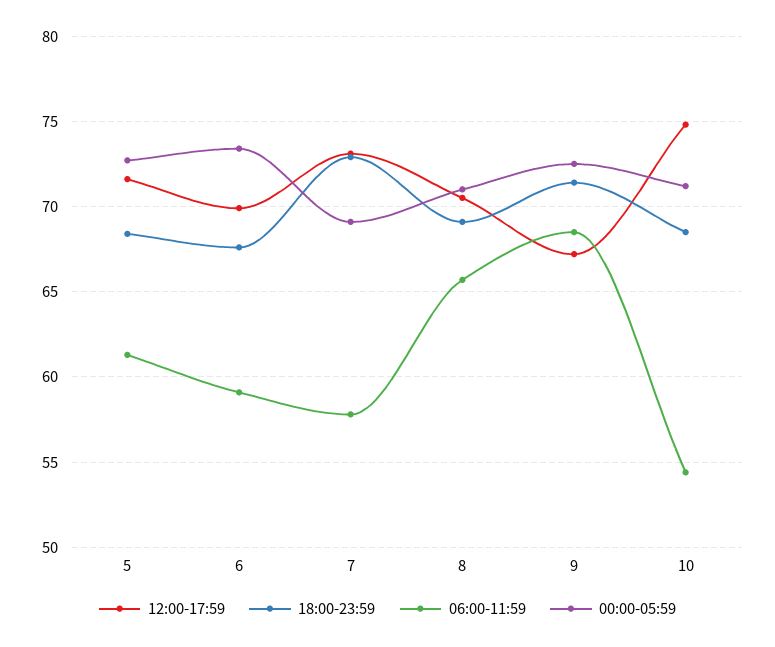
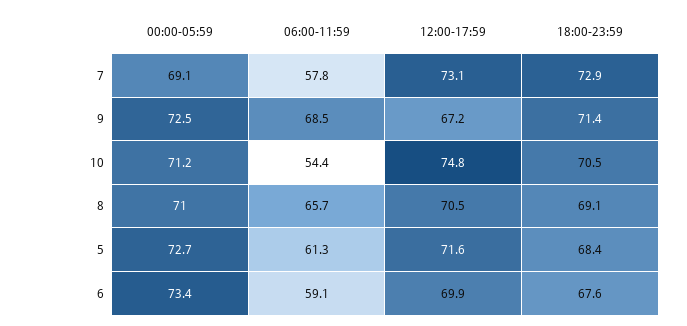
  {
    "12:00-17:59": {
      "5": 71.6,
      "6": 69.9,
      "7": 73.1,
      "8": 70.5,
      "9": 67.2,
      "10": 74.8
    },
    "18:00-23:59": {
      "5": 68.4,
      "6": 67.6,
      "7": 72.9,
      "8": 69.1,
      "9": 71.4,
-     "10": 68.5
+     "10": 70.5
    },
    "06:00-11:59": {
      "5": 61.3,
      "6": 59.1,
      "7": 57.8,
      "8": 65.7,
      "9": 68.5,
      "10": 54.4
    },
    "00:00-05:59": {
      "5": 72.7,
      "6": 73.4,
      "7": 69.1,
      "8": 71,
      "9": 72.5,
      "10": 71.2
    }
  }

